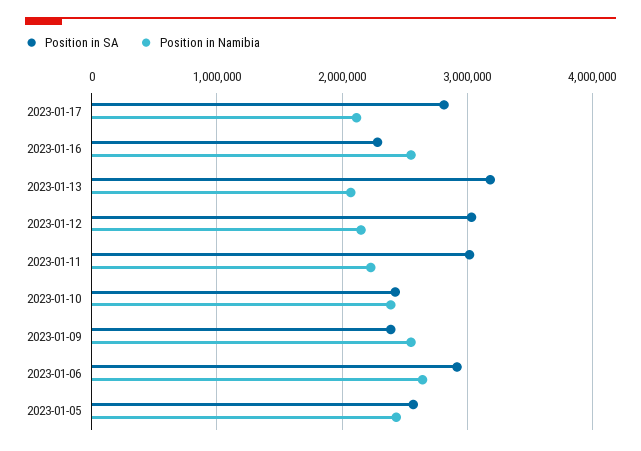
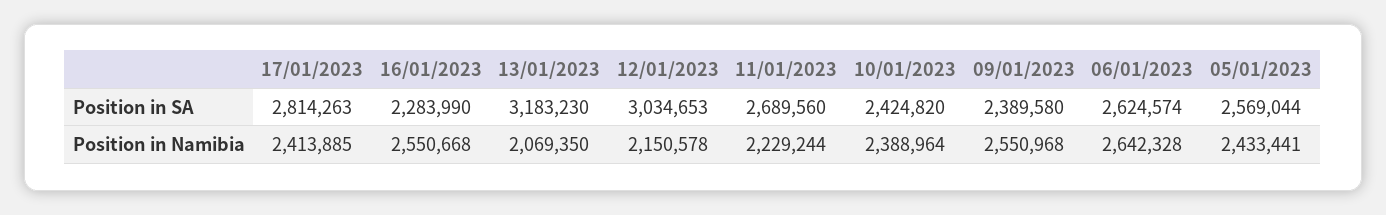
  {
    "Position in SA": {
      "2023-01-17": 2814263,
      "2023-01-16": 2283990,
      "2023-01-13": 3183230,
      "2023-01-12": 3034653,
-     "2023-01-11": 3000000,
+     "2023-01-11": 2689560,
      "2023-01-10": 2424820,
      "2023-01-09": 2389580,
-     "2023-01-06": 2900000,
+     "2023-01-06": 2624574,
      "2023-01-05": 2569044
    },
    "Position in Namibia": {
-     "2023-01-17": 2100000,
+     "2023-01-17": 2413885,
      "2023-01-16": 2550668,
      "2023-01-13": 2069350,
      "2023-01-12": 2150578,
      "2023-01-11": 2229244,
      "2023-01-10": 2388964,
      "2023-01-09": 2550968,
      "2023-01-06": 2642328,
      "2023-01-05": 2433441
    }
  }

